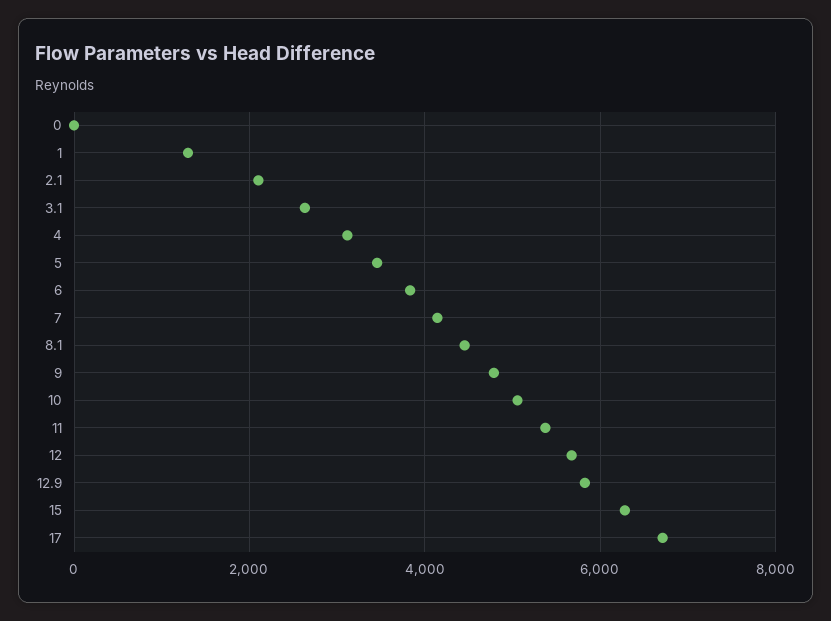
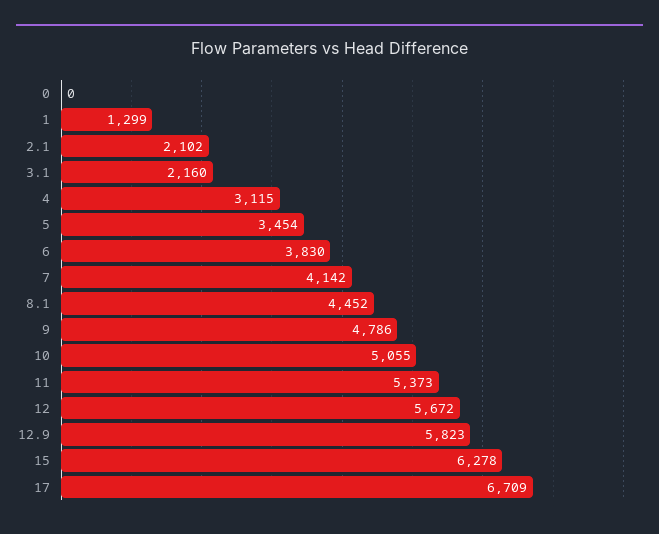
  {
    "0": 0,
    "1": 1299,
    "2.1": 2102,
-   "3.1": 2600,
+   "3.1": 2160,
    "4": 3115,
    "5": 3454,
    "6": 3830,
    "7": 4142,
    "8.1": 4452,
    "9": 4786,
    "10": 5055,
    "11": 5373,
    "12": 5672,
    "12.9": 5823,
    "15": 6278,
    "17": 6709
  }

